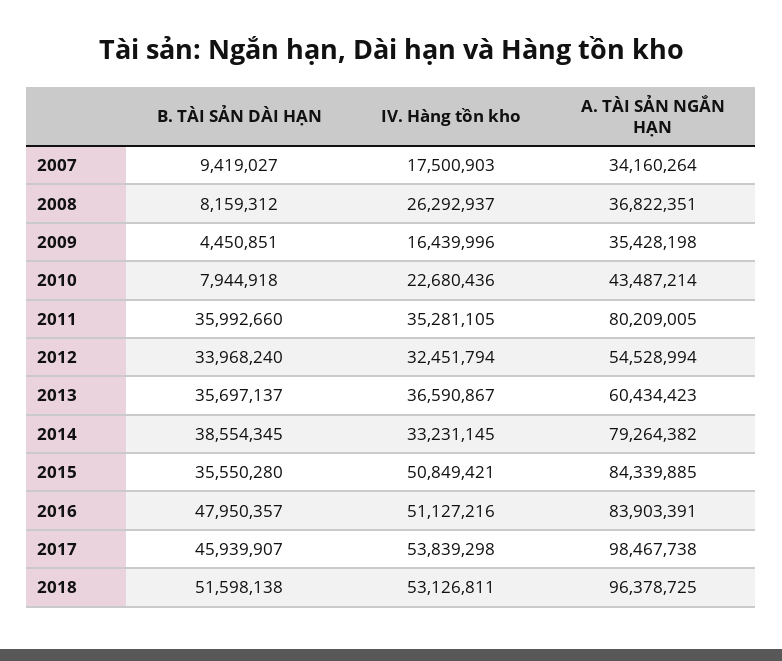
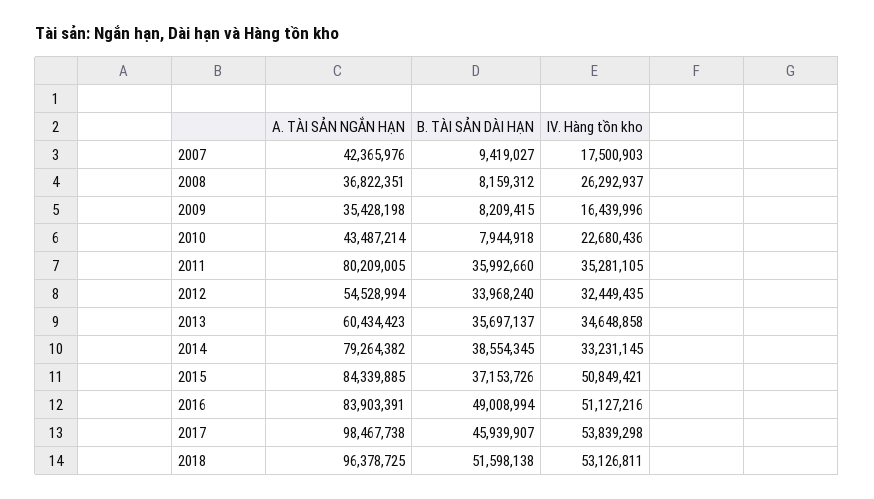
  {
    "B. TÀI SẢN DÀI HẠN": {
      "2007": 9419027,
      "2008": 8159312,
-     "2009": 4450851,
+     "2009": 8209415,
      "2010": 7944918,
      "2011": 35992660,
      "2012": 33968240,
      "2013": 35697137,
      "2014": 38554345,
-     "2015": 35550280,
+     "2015": 37153726,
-     "2016": 47950357,
+     "2016": 49008994,
      "2017": 45939907,
      "2018": 51598138
    },
    "IV. Hàng tồn kho": {
      "2007": 17500903,
      "2008": 26292937,
      "2009": 16439996,
      "2010": 22680436,
      "2011": 35281105,
-     "2012": 32451794,
+     "2012": 32449435,
-     "2013": 36590867,
+     "2013": 34648858,
      "2014": 33231145,
      "2015": 50849421,
      "2016": 51127216,
      "2017": 53839298,
      "2018": 53126811
    },
    "A. TÀI SẢN NGẮN HẠN": {
-     "2007": 34160264,
+     "2007": 42365976,
      "2008": 36822351,
      "2009": 35428198,
      "2010": 43487214,
      "2011": 80209005,
      "2012": 54528994,
      "2013": 60434423,
      "2014": 79264382,
      "2015": 84339885,
      "2016": 83903391,
      "2017": 98467738,
      "2018": 96378725
    }
  }

